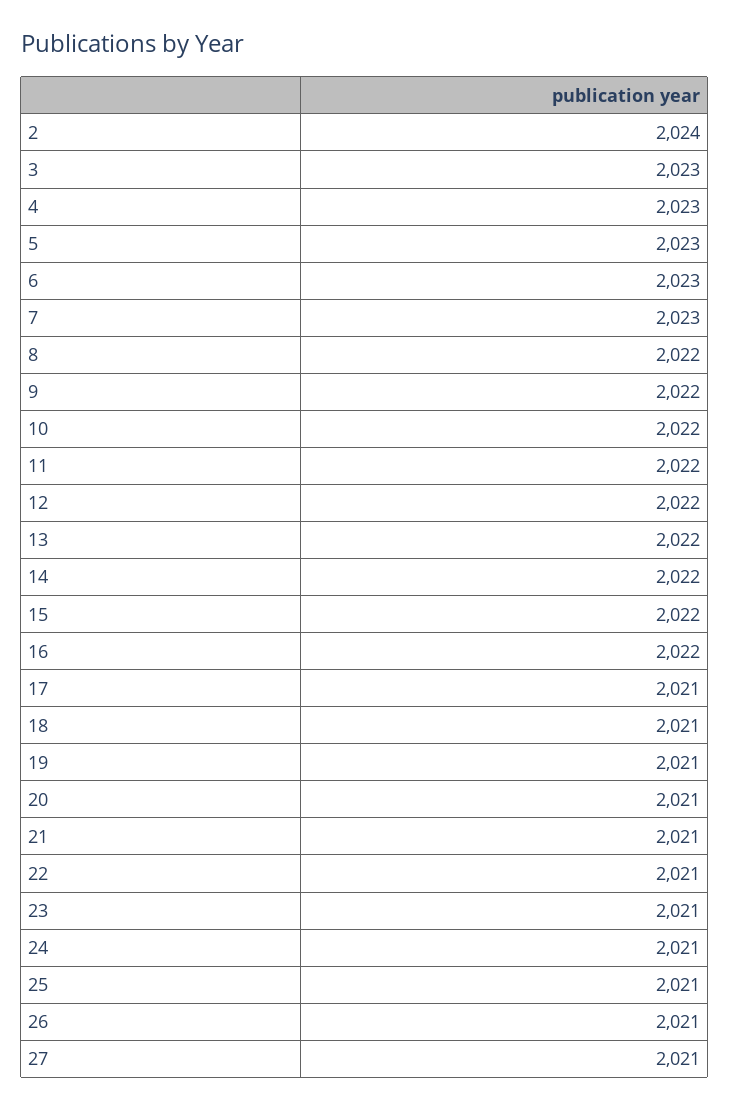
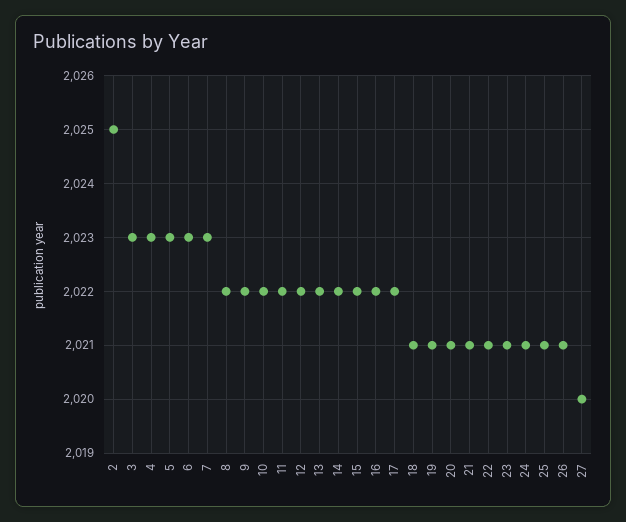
  {
-   "2": 2024,
+   "2": 2025,
    "3": 2023,
    "4": 2023,
    "5": 2023,
    "6": 2023,
    "7": 2023,
    "8": 2022,
    "9": 2022,
    "10": 2022,
    "11": 2022,
    "12": 2022,
    "13": 2022,
    "14": 2022,
    "15": 2022,
    "16": 2022,
-   "17": 2021,
+   "17": 2022,
    "18": 2021,
    "19": 2021,
    "20": 2021,
    "21": 2021,
    "22": 2021,
    "23": 2021,
    "24": 2021,
    "25": 2021,
    "26": 2021,
-   "27": 2021
+   "27": 2020
  }

